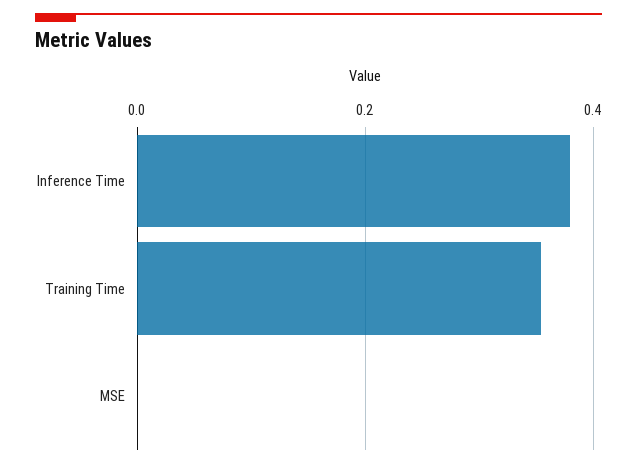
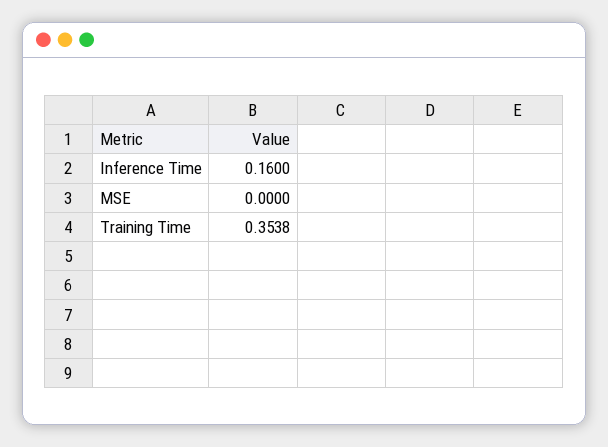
  {
-   "Inference Time": 0.38,
+   "Inference Time": 0.16,
    "Training Time": 0.3538,
    "MSE": 0
  }

